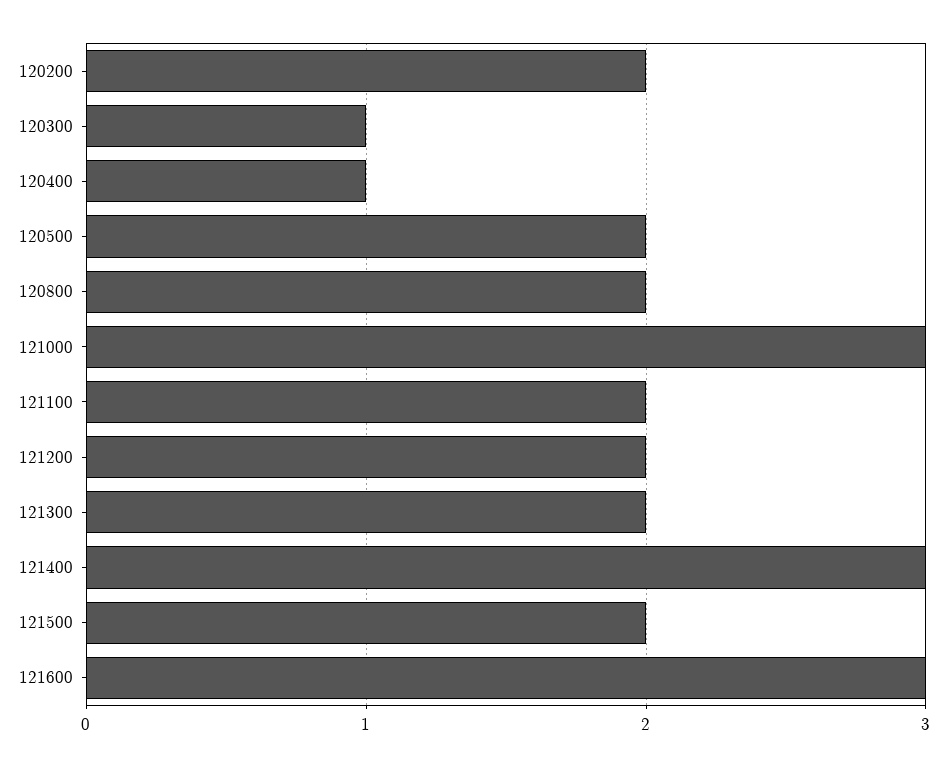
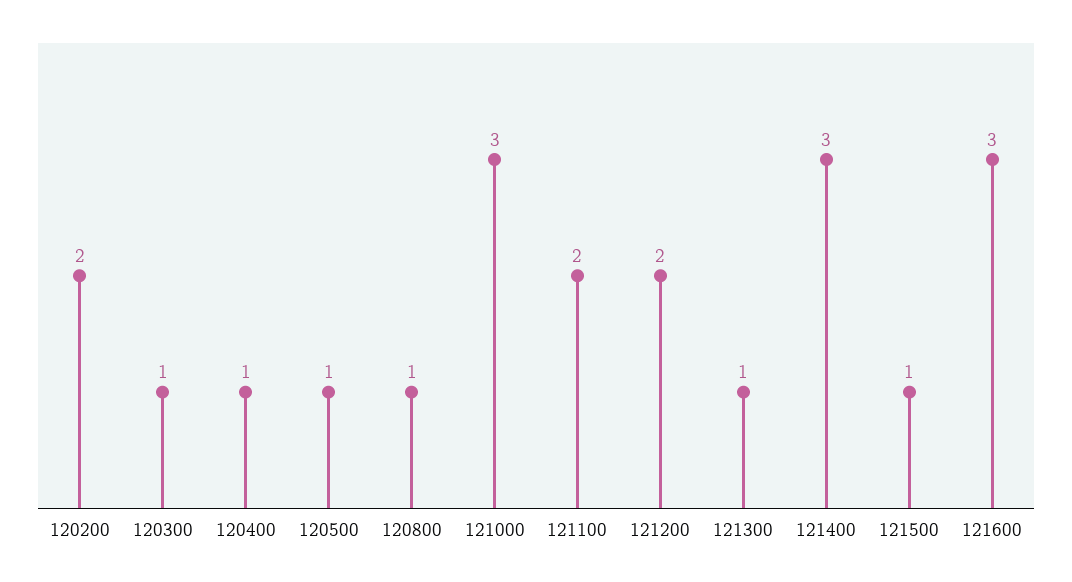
  {
    "120200": 2,
    "120300": 1,
    "120400": 1,
-   "120500": 2,
+   "120500": 1,
-   "120800": 2,
+   "120800": 1,
    "121000": 3,
    "121100": 2,
    "121200": 2,
-   "121300": 2,
+   "121300": 1,
    "121400": 3,
-   "121500": 2,
+   "121500": 1,
    "121600": 3
  }

